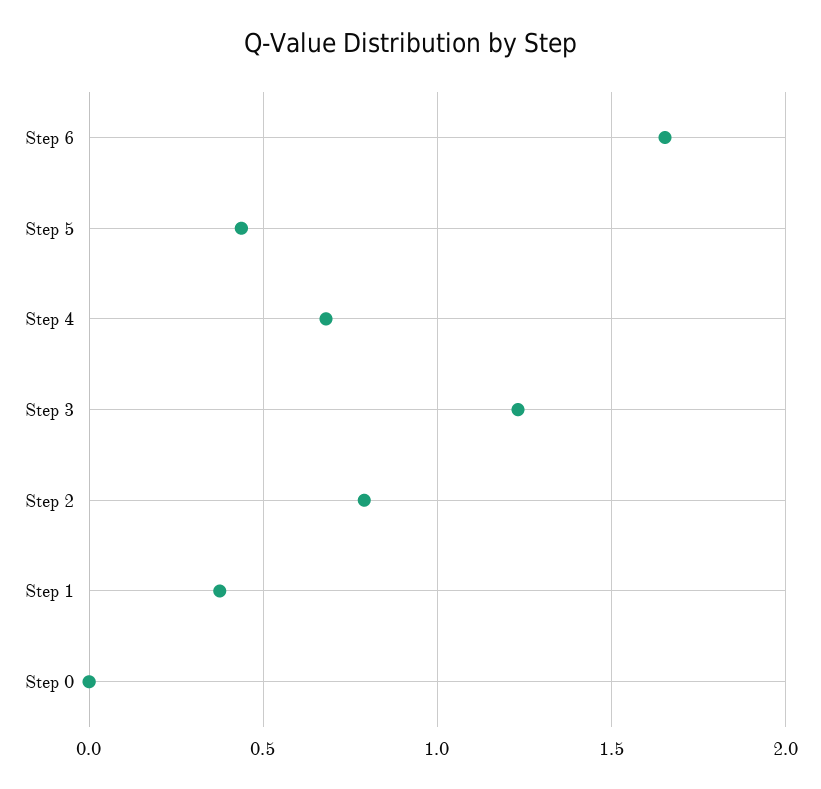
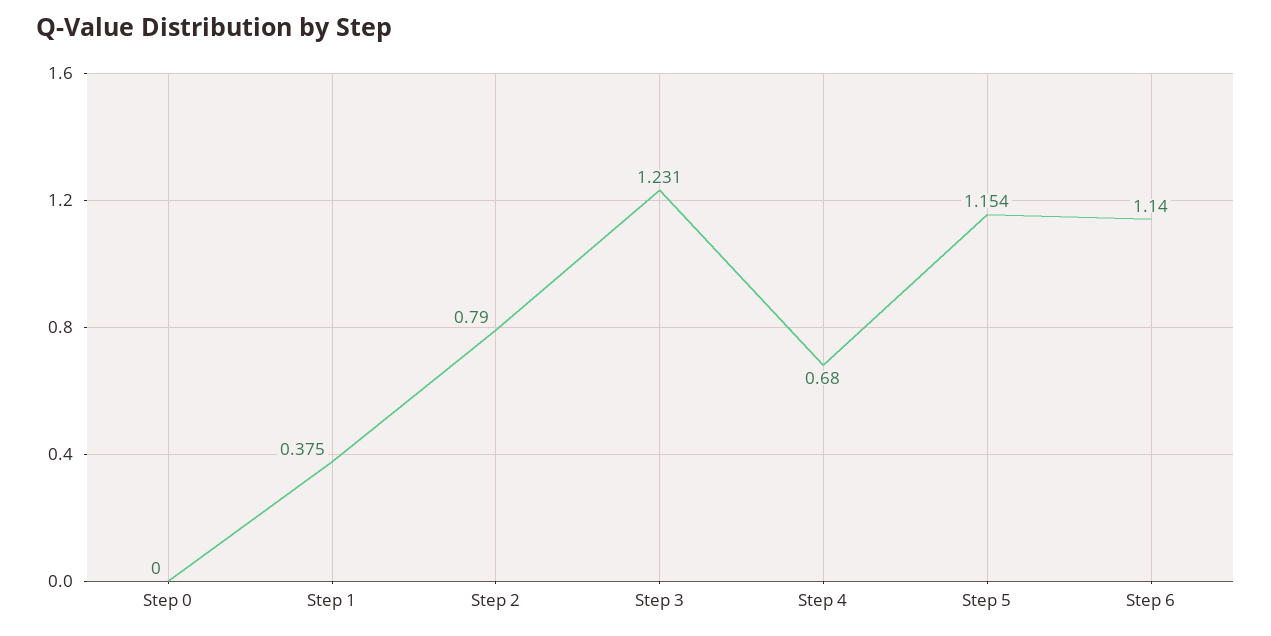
  {
-   "Step 6": 1.65,
+   "Step 6": 1.14,
-   "Step 5": 0.45,
+   "Step 5": 1.154,
    "Step 4": 0.68,
    "Step 3": 1.231,
    "Step 2": 0.79,
    "Step 1": 0.375,
    "Step 0": 0
  }

